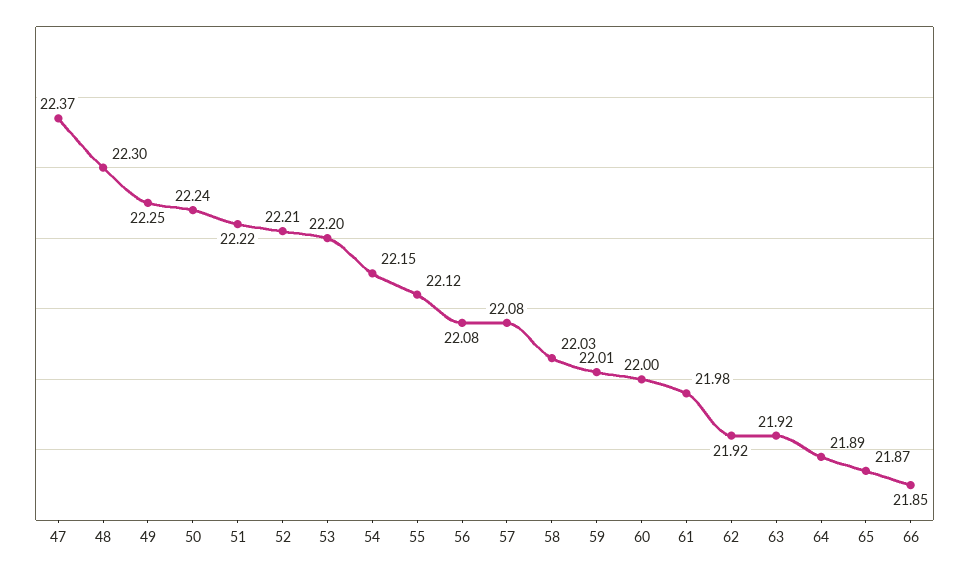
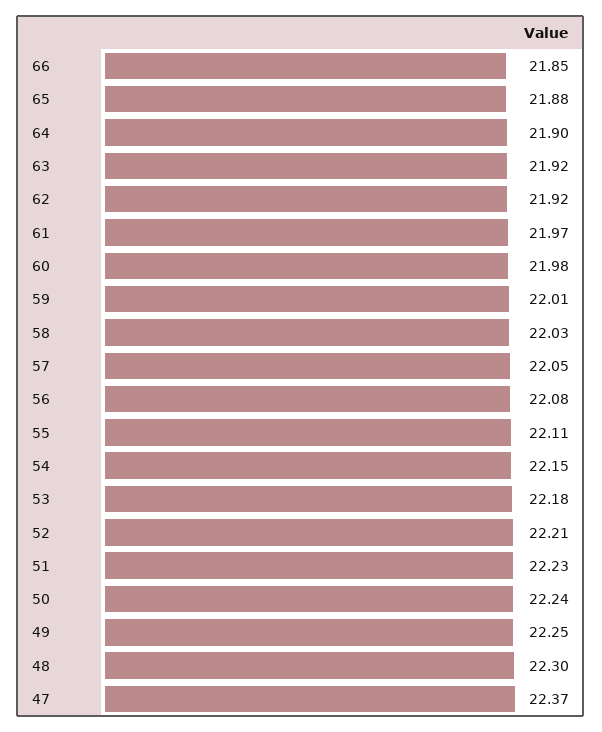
  {
    "47": 22.37,
    "48": 22.3,
    "49": 22.25,
    "50": 22.24,
-   "51": 22.22,
+   "51": 22.23,
    "52": 22.21,
-   "53": 22.2,
+   "53": 22.18,
    "54": 22.15,
-   "55": 22.12,
+   "55": 22.11,
    "56": 22.08,
-   "57": 22.08,
+   "57": 22.05,
    "58": 22.03,
    "59": 22.01,
-   "60": 22,
+   "60": 21.98,
-   "61": 21.98,
+   "61": 21.97,
    "62": 21.92,
    "63": 21.92,
-   "64": 21.89,
+   "64": 21.9,
-   "65": 21.87,
+   "65": 21.88,
    "66": 21.85
  }

